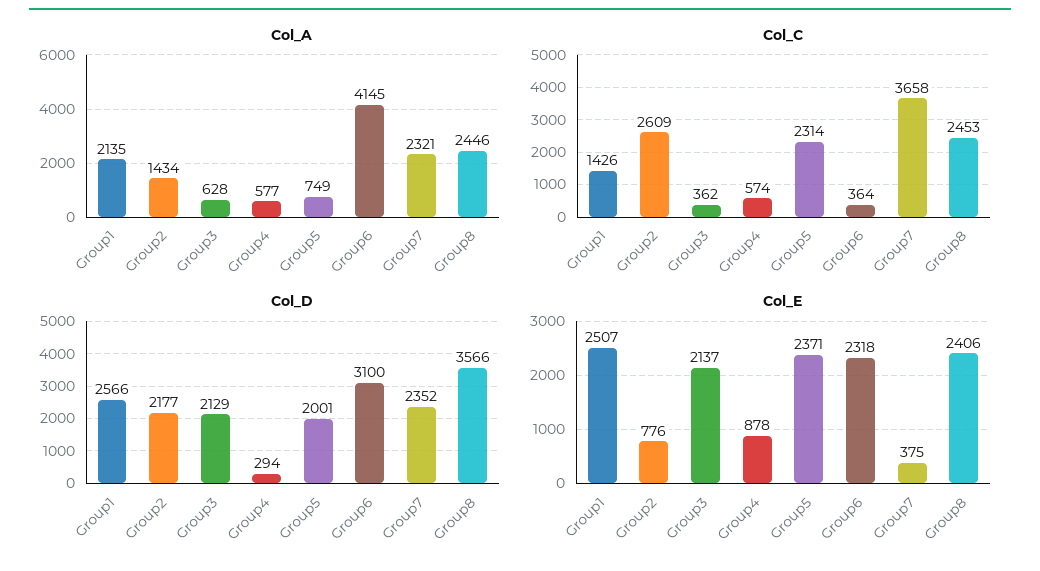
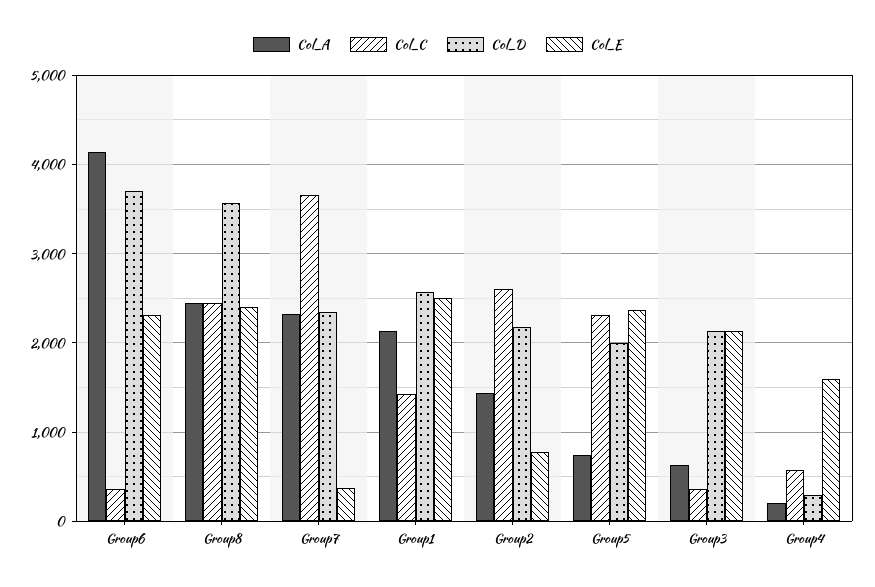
  {
    "Col_A": {
      "Group1": 2135,
      "Group2": 1434,
      "Group3": 628,
-     "Group4": 577,
+     "Group4": 200,
      "Group5": 749,
      "Group6": 4145,
      "Group7": 2321,
      "Group8": 2446
    },
    "Col_C": {
      "Group1": 1426,
      "Group2": 2609,
      "Group3": 362,
      "Group4": 574,
      "Group5": 2314,
      "Group6": 364,
      "Group7": 3658,
      "Group8": 2453
    },
    "Col_D": {
      "Group1": 2566,
      "Group2": 2177,
      "Group3": 2129,
      "Group4": 294,
      "Group5": 2001,
-     "Group6": 3100,
+     "Group6": 3700,
      "Group7": 2352,
      "Group8": 3566
    },
    "Col_E": {
      "Group1": 2507,
      "Group2": 776,
      "Group3": 2137,
-     "Group4": 878,
+     "Group4": 1600,
      "Group5": 2371,
      "Group6": 2318,
      "Group7": 375,
      "Group8": 2406
    }
  }

